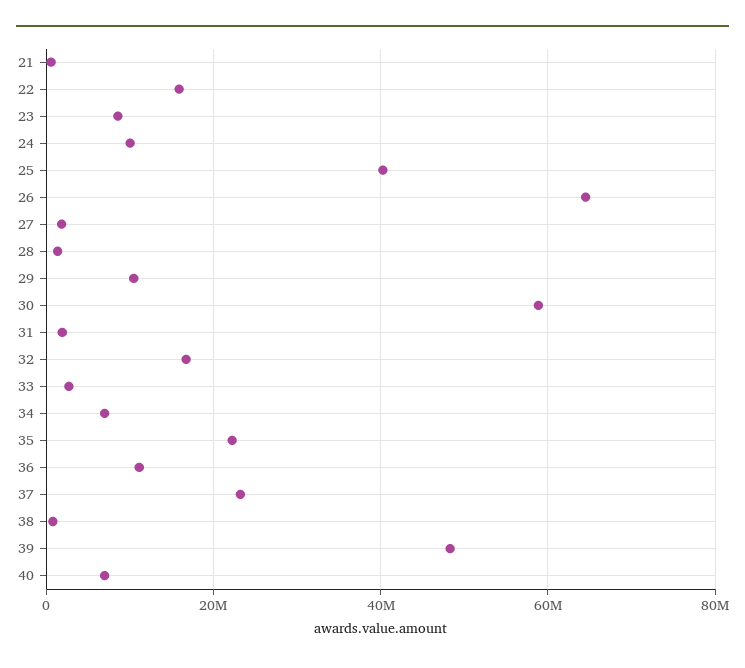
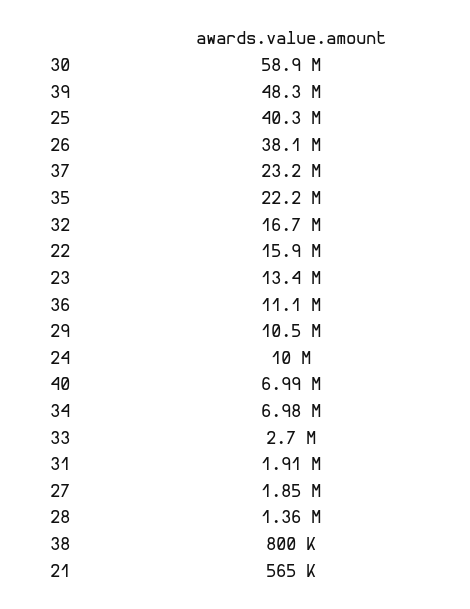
  {
    "21": 565000,
    "22": 15900000,
-   "23": 8000000,
+   "23": 13400000,
    "24": 10000000,
    "25": 40300000,
-   "26": 64000000,
+   "26": 38100000,
    "27": 1850000,
    "28": 1360000,
    "29": 10500000,
    "30": 58900000,
    "31": 1910000,
    "32": 16700000,
    "33": 2700000,
    "34": 6980000,
    "35": 22200000,
    "36": 11100000,
    "37": 23200000,
    "38": 800000,
    "39": 48300000,
    "40": 6990000
  }

